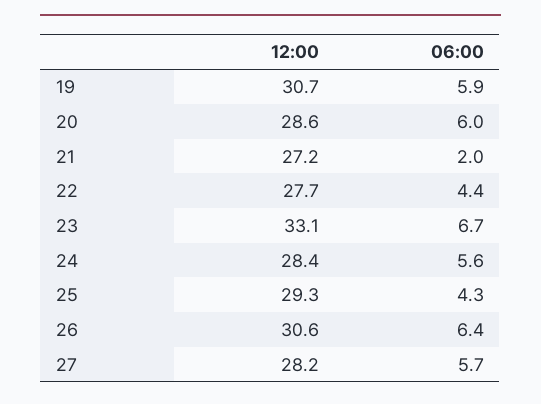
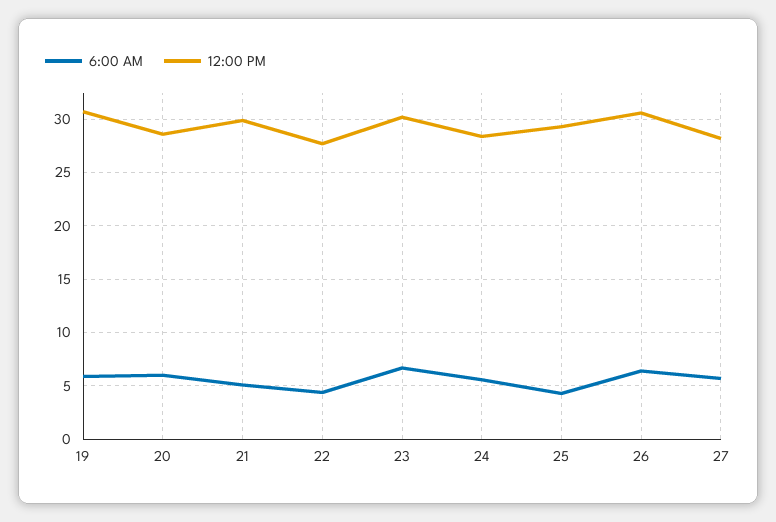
  {
    "12:00": {
      "19": 30.7,
      "20": 28.6,
-     "21": 27.2,
+     "21": 30,
      "22": 27.7,
-     "23": 33.1,
+     "23": 30,
      "24": 28.4,
      "25": 29.3,
      "26": 30.6,
      "27": 28.2
    },
    "06:00": {
      "19": 5.9,
      "20": 6,
-     "21": 2,
+     "21": 5,
      "22": 4.4,
      "23": 6.7,
      "24": 5.6,
      "25": 4.3,
      "26": 6.4,
      "27": 5.7
    }
  }

